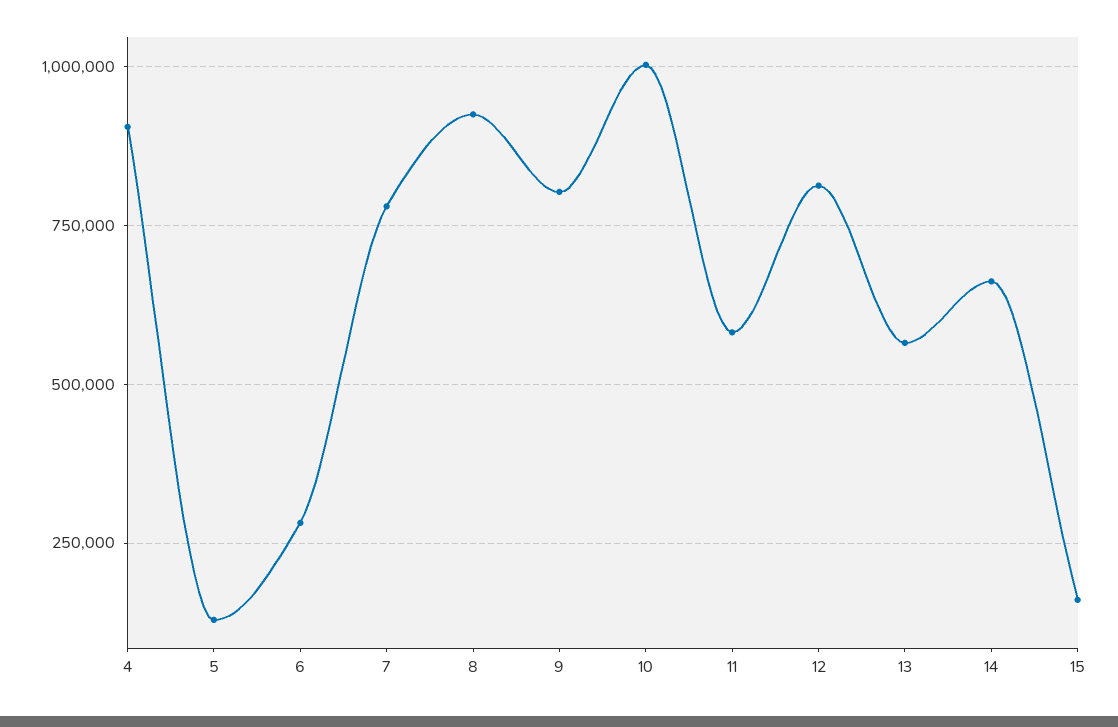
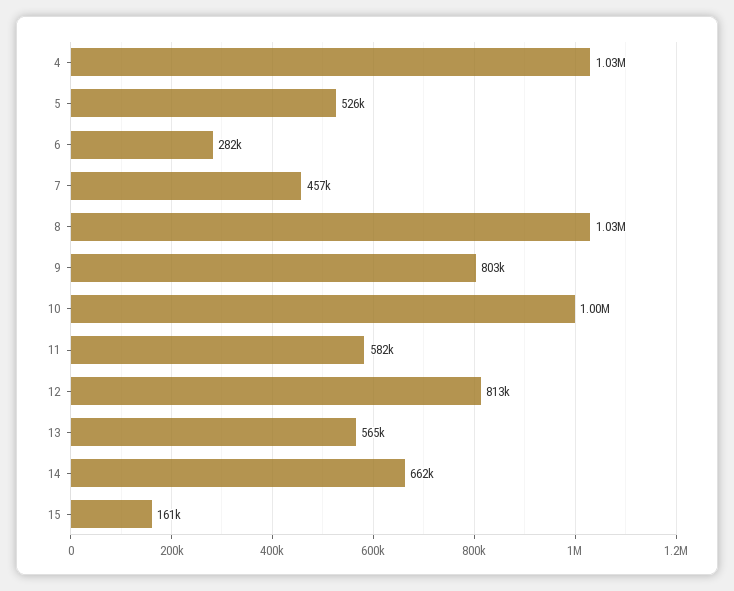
  {
-   "4": 900000,
+   "4": 1030000,
-   "5": 125000,
+   "5": 526000,
    "6": 282000,
-   "7": 775000,
+   "7": 457000,
-   "8": 925000,
+   "8": 1030000,
    "9": 803000,
    "10": 1000000,
    "11": 582000,
    "12": 813000,
    "13": 565000,
    "14": 662000,
    "15": 161000
  }

